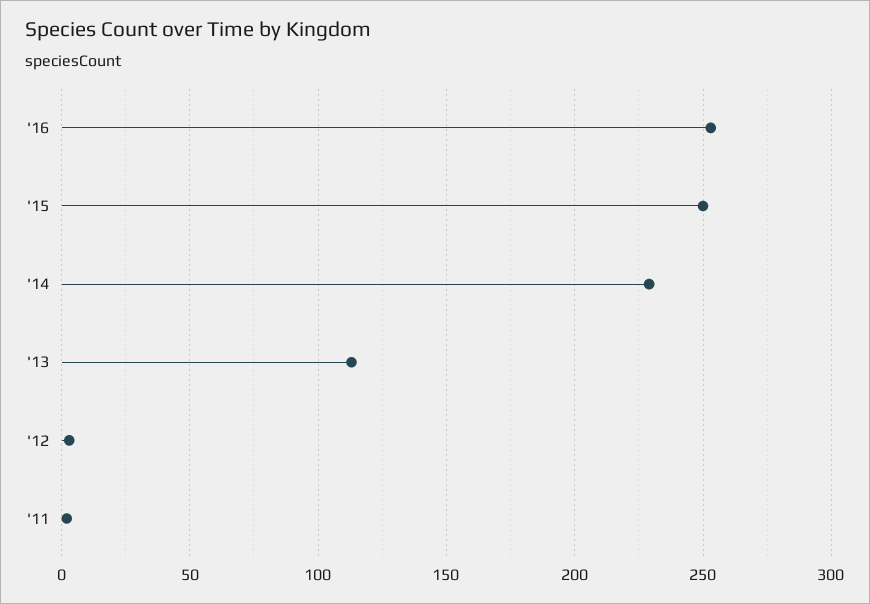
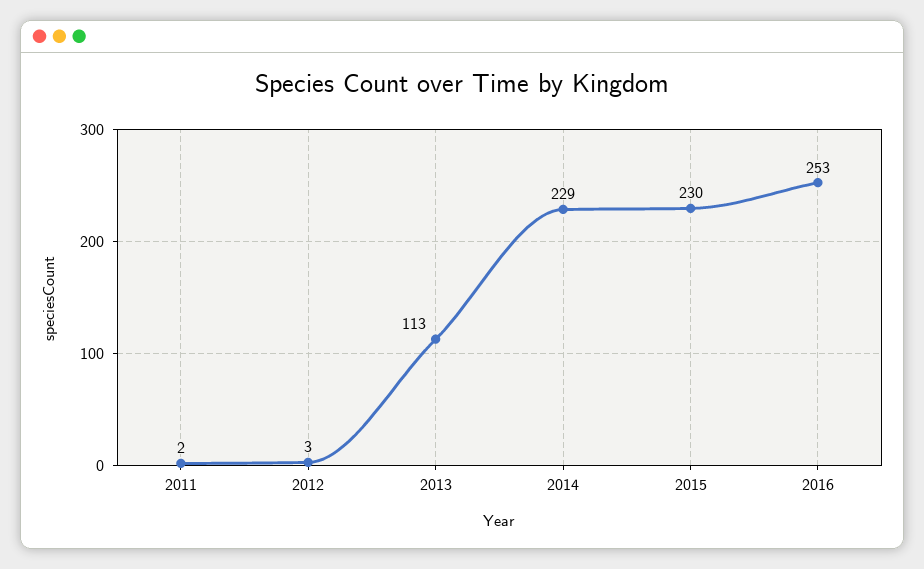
  {
    "'16": 253,
-   "'15": 250,
+   "'15": 230,
    "'14": 229,
    "'13": 113,
    "'12": 3,
    "'11": 2
  }

